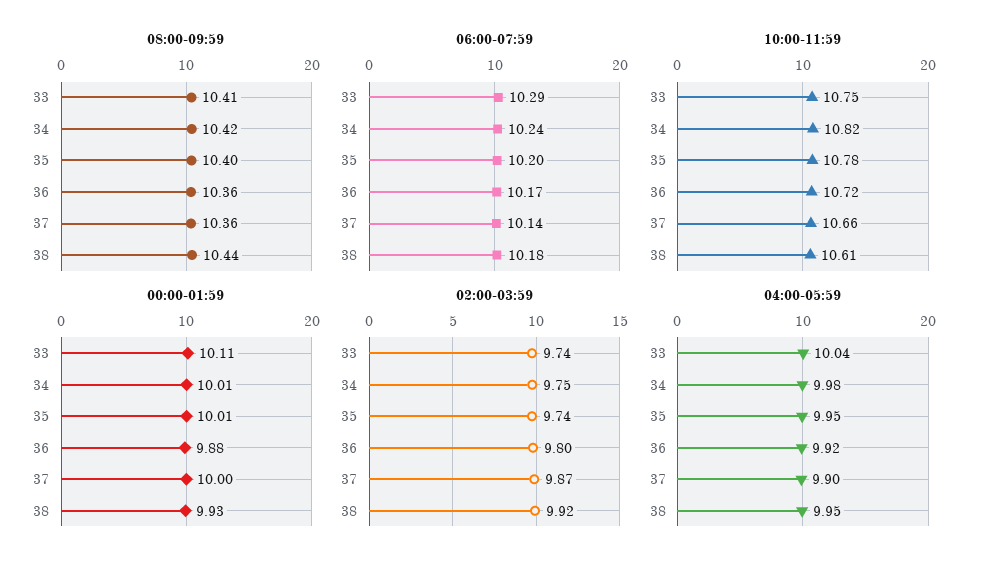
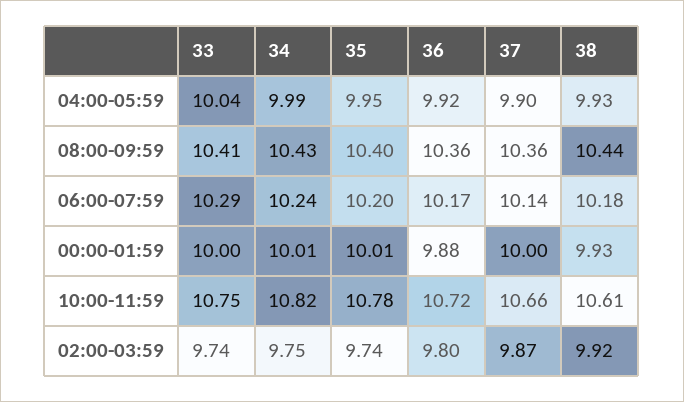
  {
    "08:00-09:59": {
      "33": 10.41,
-     "34": 10.42,
+     "34": 10.43,
      "35": 10.4,
      "36": 10.36,
      "37": 10.36,
      "38": 10.44
    },
    "06:00-07:59": {
      "33": 10.29,
      "34": 10.24,
      "35": 10.2,
      "36": 10.17,
      "37": 10.14,
      "38": 10.18
    },
    "10:00-11:59": {
      "33": 10.75,
      "34": 10.82,
      "35": 10.78,
      "36": 10.72,
      "37": 10.66,
      "38": 10.61
    },
    "00:00-01:59": {
-     "33": 10.11,
+     "33": 10,
      "34": 10.01,
      "35": 10.01,
      "36": 9.88,
      "37": 10,
      "38": 9.93
    },
    "02:00-03:59": {
      "33": 9.74,
      "34": 9.75,
      "35": 9.74,
      "36": 9.8,
      "37": 9.87,
      "38": 9.92
    },
    "04:00-05:59": {
      "33": 10.04,
-     "34": 9.98,
+     "34": 9.99,
      "35": 9.95,
      "36": 9.92,
      "37": 9.9,
-     "38": 9.95
+     "38": 9.93
    }
  }

